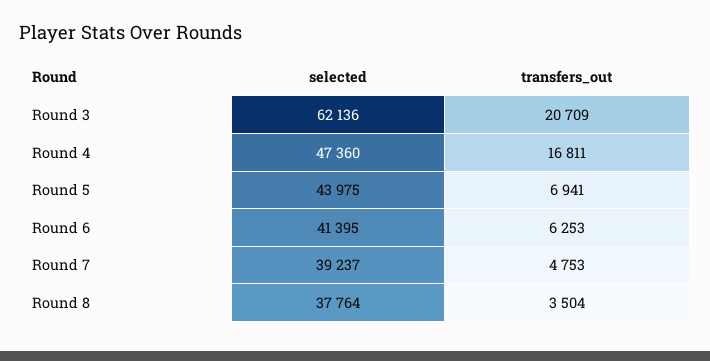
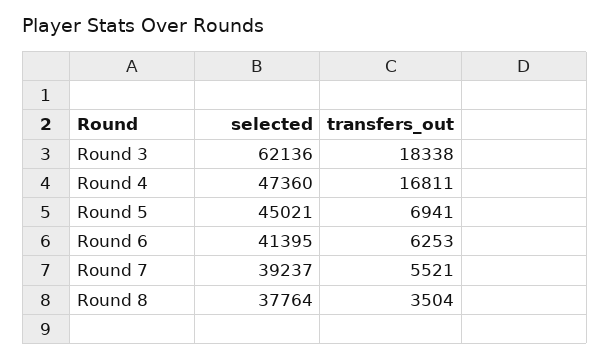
  {
    "selected": {
      "Round 3": 62136,
      "Round 4": 47360,
-     "Round 5": 43975,
+     "Round 5": 45021,
      "Round 6": 41395,
      "Round 7": 39237,
      "Round 8": 37764
    },
    "transfers_out": {
-     "Round 3": 20709,
+     "Round 3": 18338,
      "Round 4": 16811,
      "Round 5": 6941,
      "Round 6": 6253,
-     "Round 7": 4753,
+     "Round 7": 5521,
      "Round 8": 3504
    }
  }

